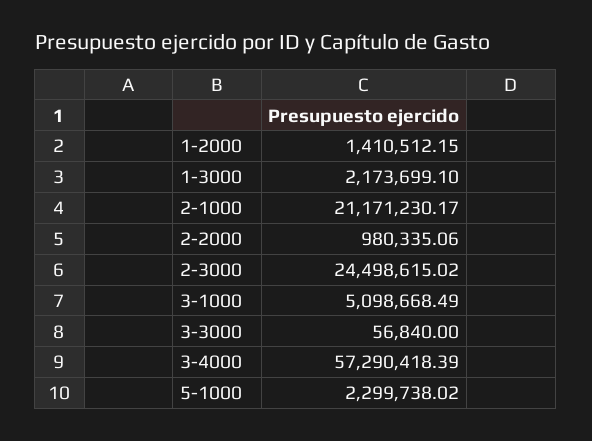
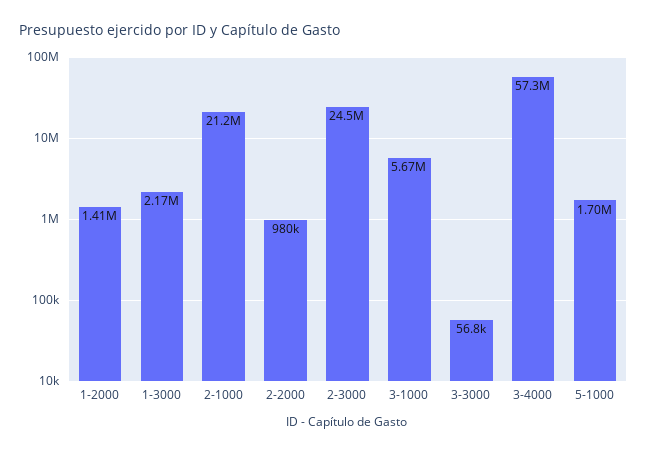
  {
    "1-2000": 1410512.15,
    "1-3000": 2173699.1,
    "2-1000": 21171230.17,
    "2-2000": 980335.06,
    "2-3000": 24498615.02,
-   "3-1000": 5098668.49,
+   "3-1000": 5670000,
    "3-3000": 56840,
    "3-4000": 57290418.39,
-   "5-1000": 2299738.02
+   "5-1000": 1700000
  }

